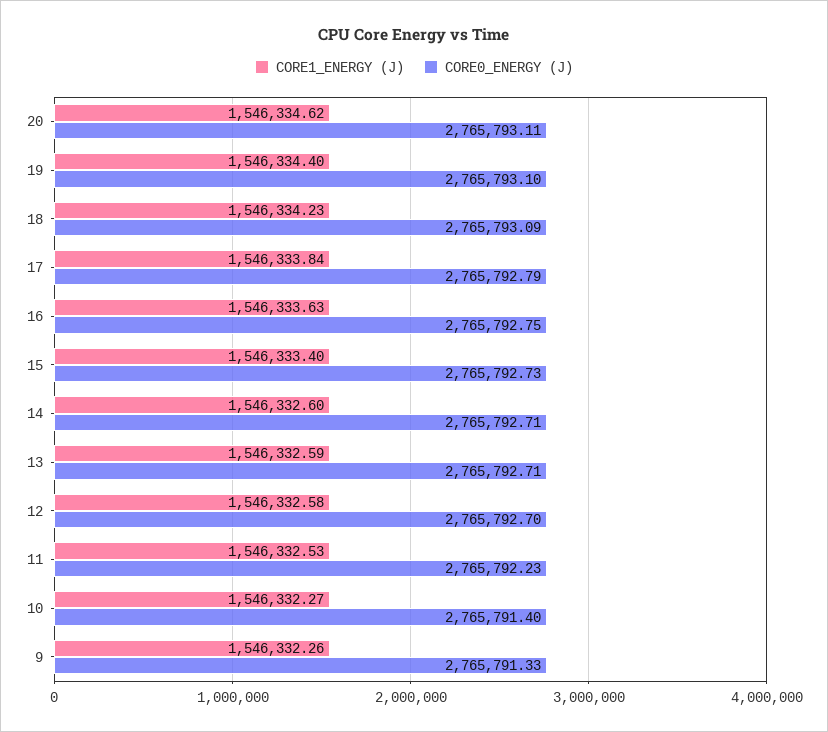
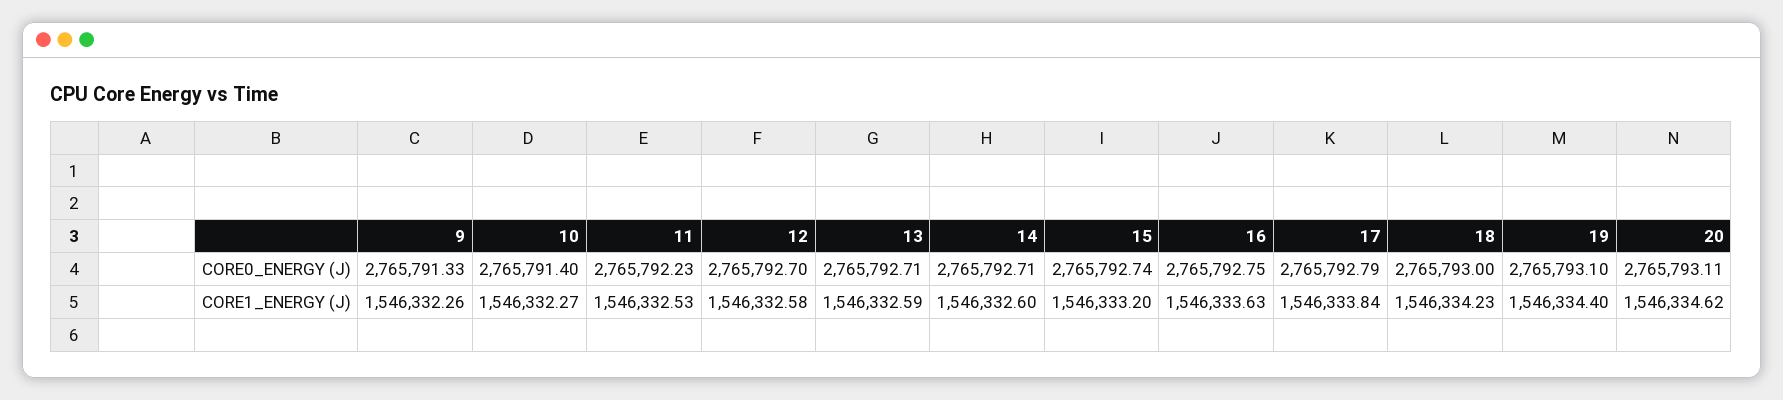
  {
    "CORE1_ENERGY (J)": {
      "20": 1546334.62,
      "19": 1546334.4,
      "18": 1546334.23,
      "17": 1546333.84,
      "16": 1546333.63,
-     "15": 1546333.4,
+     "15": 1546333.2,
      "14": 1546332.6,
      "13": 1546332.59,
      "12": 1546332.58,
      "11": 1546332.53,
      "10": 1546332.27,
      "9": 1546332.26
    },
    "CORE0_ENERGY (J)": {
      "20": 2765793.11,
      "19": 2765793.1,
-     "18": 2765793.09,
+     "18": 2765793,
      "17": 2765792.79,
      "16": 2765792.75,
-     "15": 2765792.73,
+     "15": 2765792.74,
      "14": 2765792.71,
      "13": 2765792.71,
      "12": 2765792.7,
      "11": 2765792.23,
      "10": 2765791.4,
      "9": 2765791.33
    }
  }

